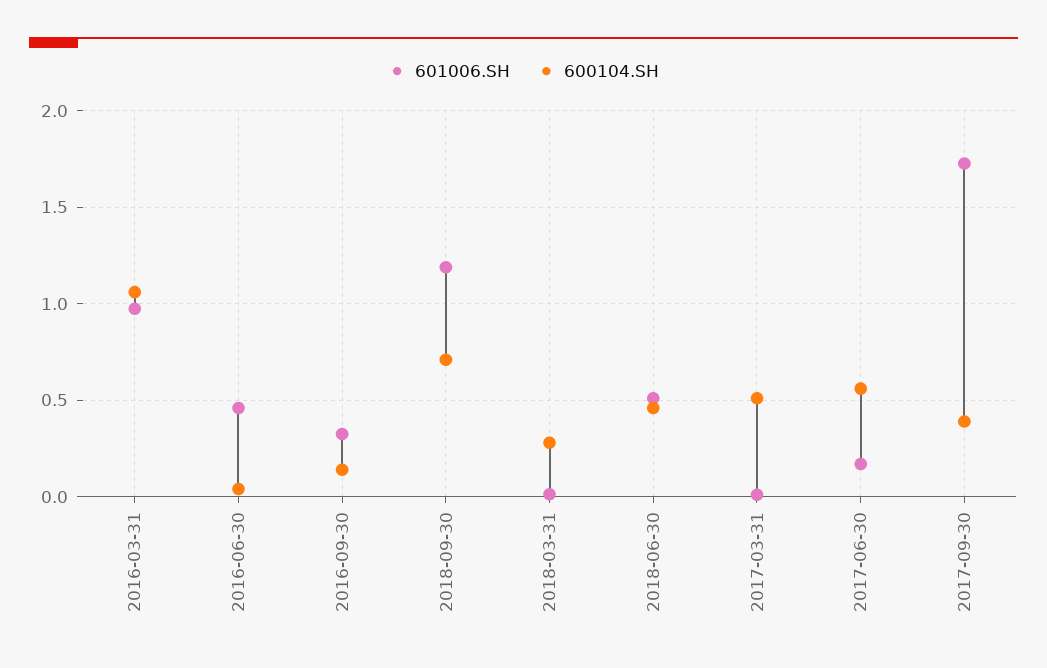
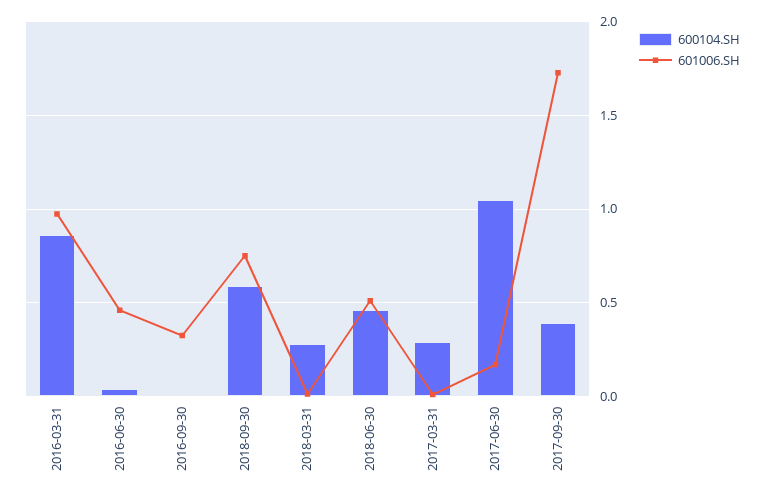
  {
    "601006.SH": {
      "2016-03-31": 0.95,
      "2016-06-30": 0.45,
      "2016-09-30": 0.35,
-     "2018-09-30": 1.2,
+     "2018-09-30": 0.75,
      "2018-03-31": 0,
      "2018-06-30": 0.5,
      "2017-03-31": 0,
      "2017-06-30": 0.15,
      "2017-09-30": 1.75
    },
    "600104.SH": {
-     "2016-03-31": 1.05,
+     "2016-03-31": 0.85,
      "2016-06-30": 0.05,
-     "2016-09-30": 0.15,
+     "2016-09-30": 0,
-     "2018-09-30": 0.7,
+     "2018-09-30": 0.6,
      "2018-03-31": 0.3,
      "2018-06-30": 0.45,
-     "2017-03-31": 0.5,
+     "2017-03-31": 0.3,
-     "2017-06-30": 0.55,
+     "2017-06-30": 1.05,
      "2017-09-30": 0.4
    }
  }

